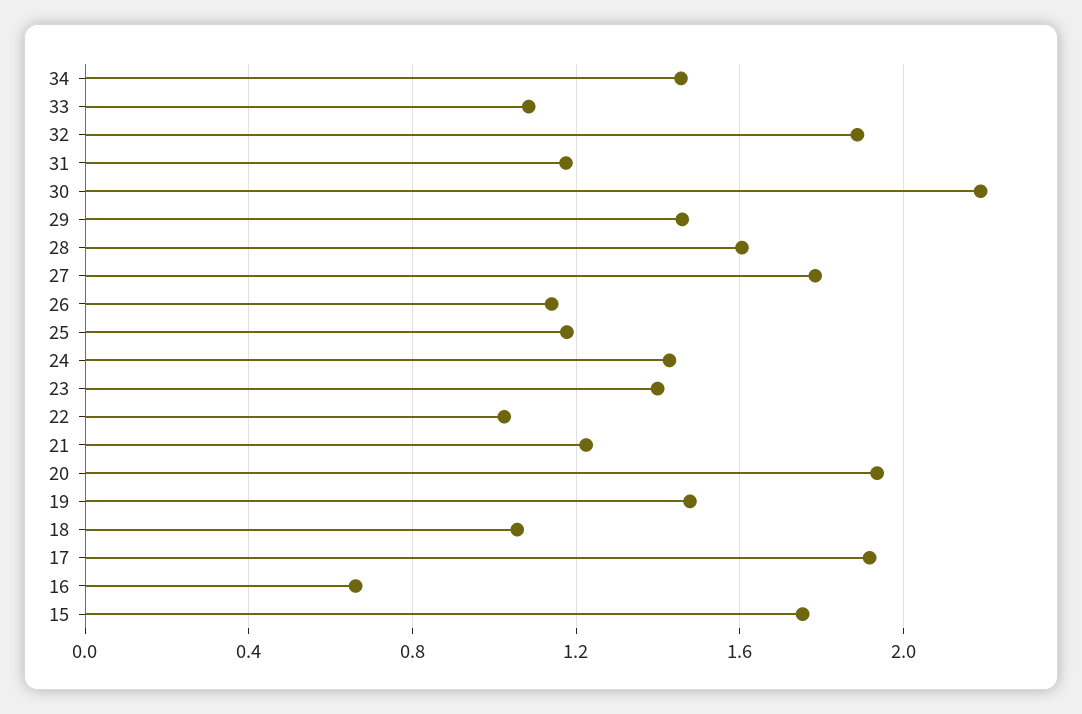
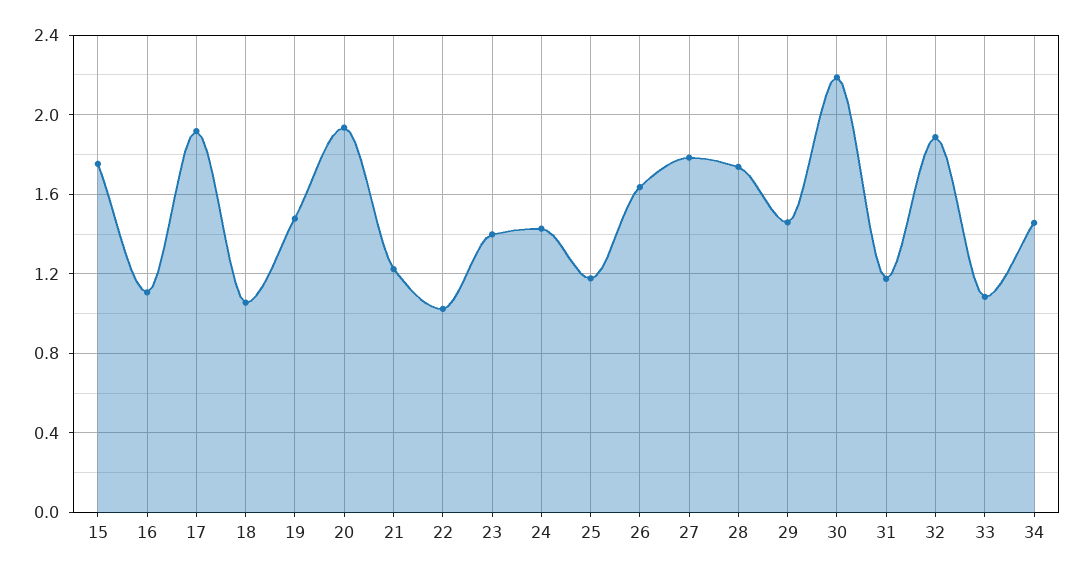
  {
    "34": 1.45,
    "33": 1.1,
    "32": 1.9,
    "31": 1.2,
    "30": 2.2,
    "29": 1.45,
-   "28": 1.6,
+   "28": 1.75,
    "27": 1.8,
-   "26": 1.15,
+   "26": 1.65,
    "25": 1.2,
    "24": 1.45,
    "23": 1.4,
    "22": 1,
    "21": 1.2,
    "20": 1.95,
    "19": 1.5,
    "18": 1.05,
    "17": 1.9,
-   "16": 0.65,
+   "16": 1.1,
    "15": 1.75
  }

